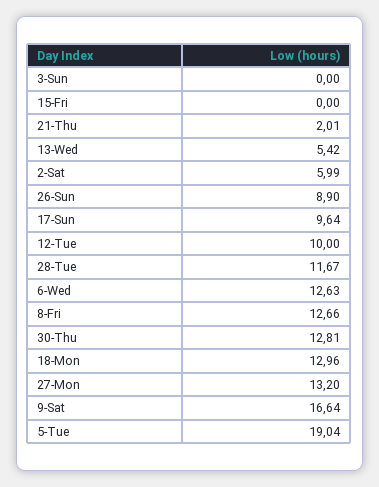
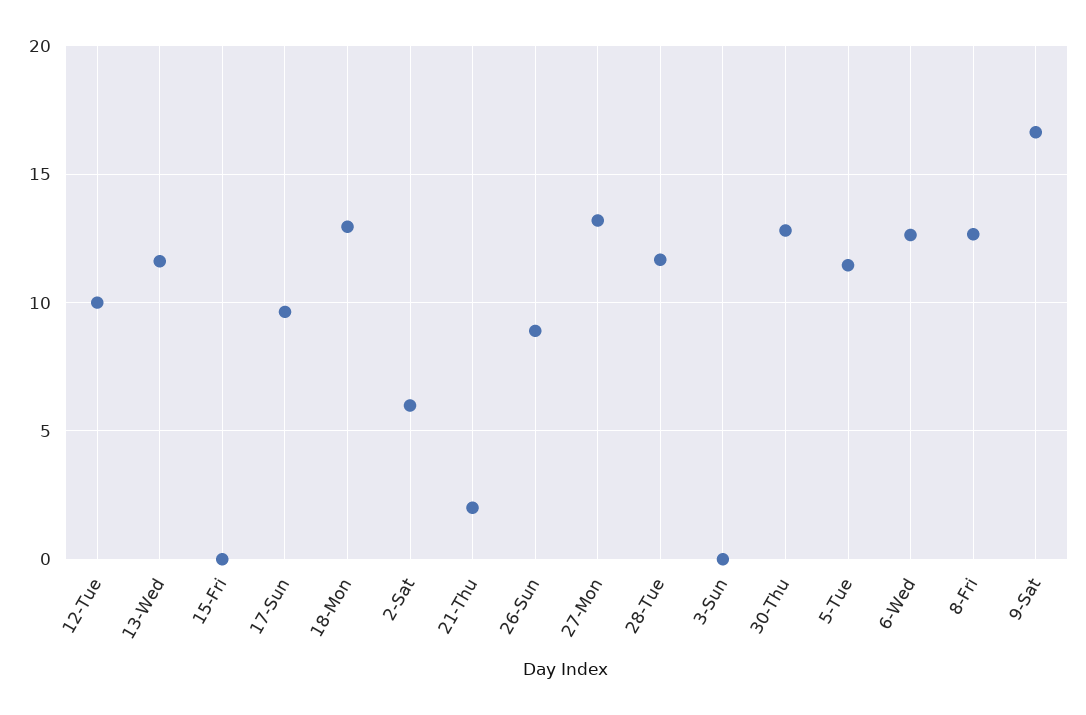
  {
    "3-Sun": 0,
    "15-Fri": 0,
    "21-Thu": 2.01,
-   "13-Wed": 5.42,
+   "13-Wed": 11.5,
    "2-Sat": 5.99,
    "26-Sun": 8.9,
    "17-Sun": 9.64,
    "12-Tue": 10,
    "28-Tue": 11.67,
    "6-Wed": 12.63,
    "8-Fri": 12.66,
    "30-Thu": 12.81,
    "18-Mon": 12.96,
    "27-Mon": 13.2,
    "9-Sat": 16.64,
-   "5-Tue": 19.04
+   "5-Tue": 11.5
  }

